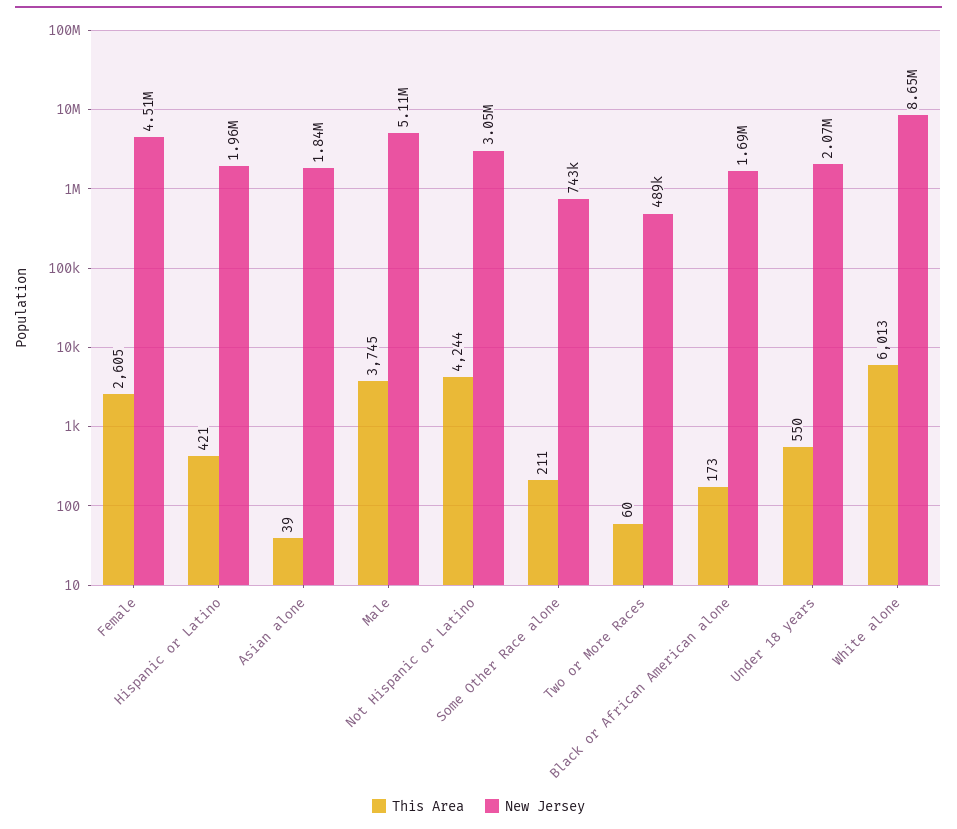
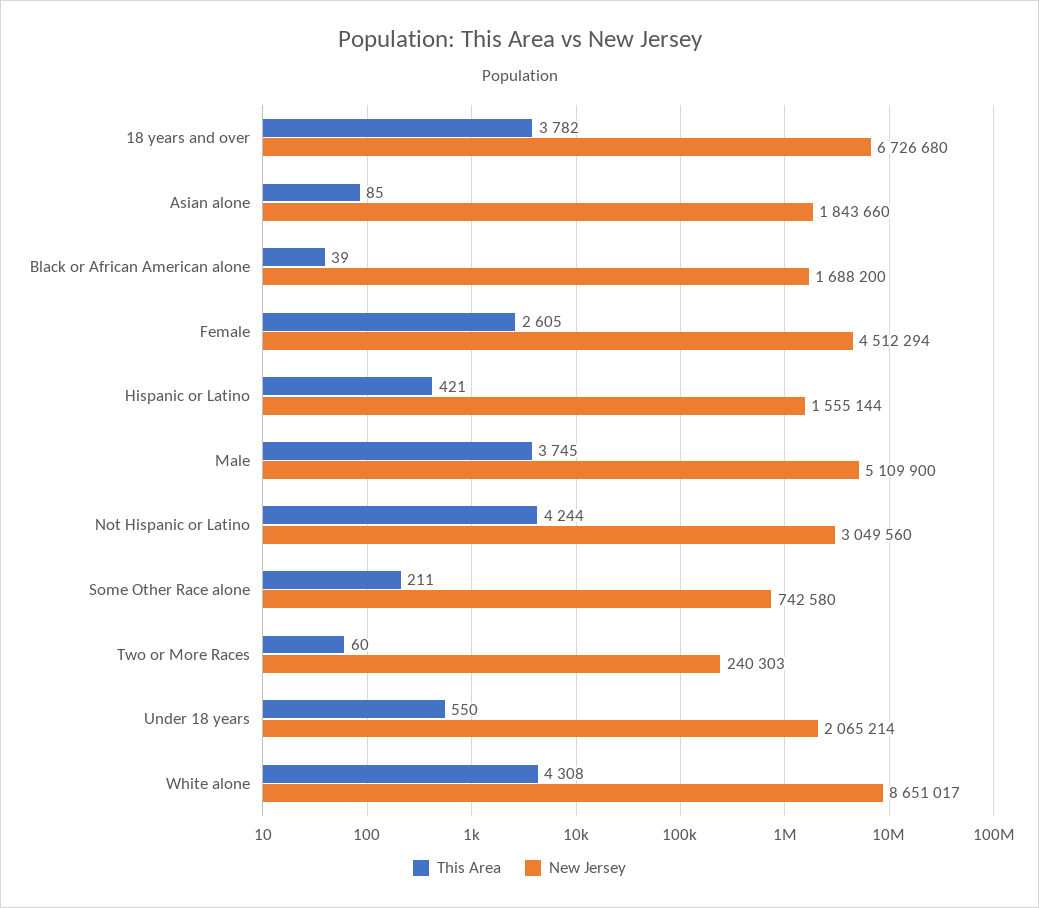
  {
    "This Area": {
      "Female": 2605,
      "Hispanic or Latino": 421,
-     "Asian alone": 39,
+     "Asian alone": 85,
      "Male": 3745,
      "Not Hispanic or Latino": 4244,
      "Some Other Race alone": 211,
      "Two or More Races": 60,
-     "Black or African American alone": 173,
+     "Black or African American alone": 39,
      "Under 18 years": 550,
-     "White alone": 6013
+     "White alone": 4308,
+     "18 years and over": 3782
    },
    "New Jersey": {
      "Female": 4512294,
-     "Hispanic or Latino": 1960000,
+     "Hispanic or Latino": 1555144,
      "Asian alone": 1843660,
      "Male": 5109900,
      "Not Hispanic or Latino": 3049560,
      "Some Other Race alone": 742580,
-     "Two or More Races": 489000,
+     "Two or More Races": 240303,
      "Black or African American alone": 1688200,
      "Under 18 years": 2065214,
-     "White alone": 8651017
+     "White alone": 8651017,
+     "18 years and over": 6726680
    }
  }

